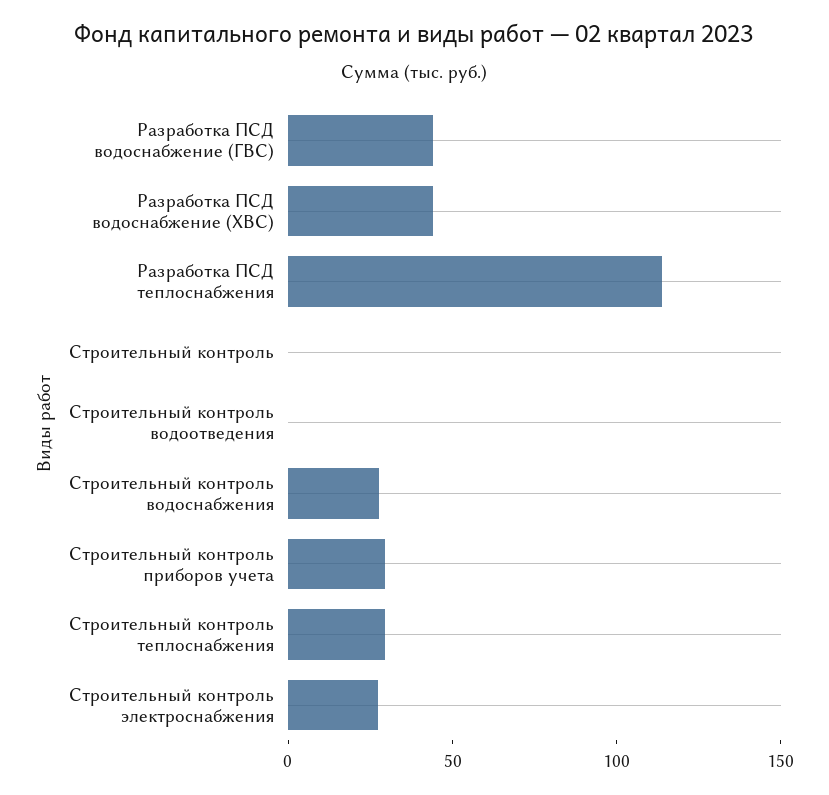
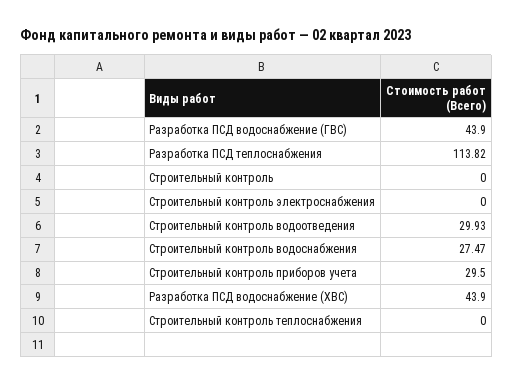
  {
    "Разработка ПСД водоснабжение (ГВС)": 43.9,
    "Разработка ПСД водоснабжение (ХВС)": 43.9,
    "Разработка ПСД теплоснабжения": 113.82,
    "Строительный контроль": 0,
-   "Строительный контроль водоотведения": 0,
+   "Строительный контроль водоотведения": 29.93,
    "Строительный контроль водоснабжения": 27.47,
    "Строительный контроль приборов учета": 29.5,
-   "Строительный контроль теплоснабжения": 30,
+   "Строительный контроль теплоснабжения": 0,
-   "Строительный контроль электроснабжения": 30
+   "Строительный контроль электроснабжения": 0
  }

